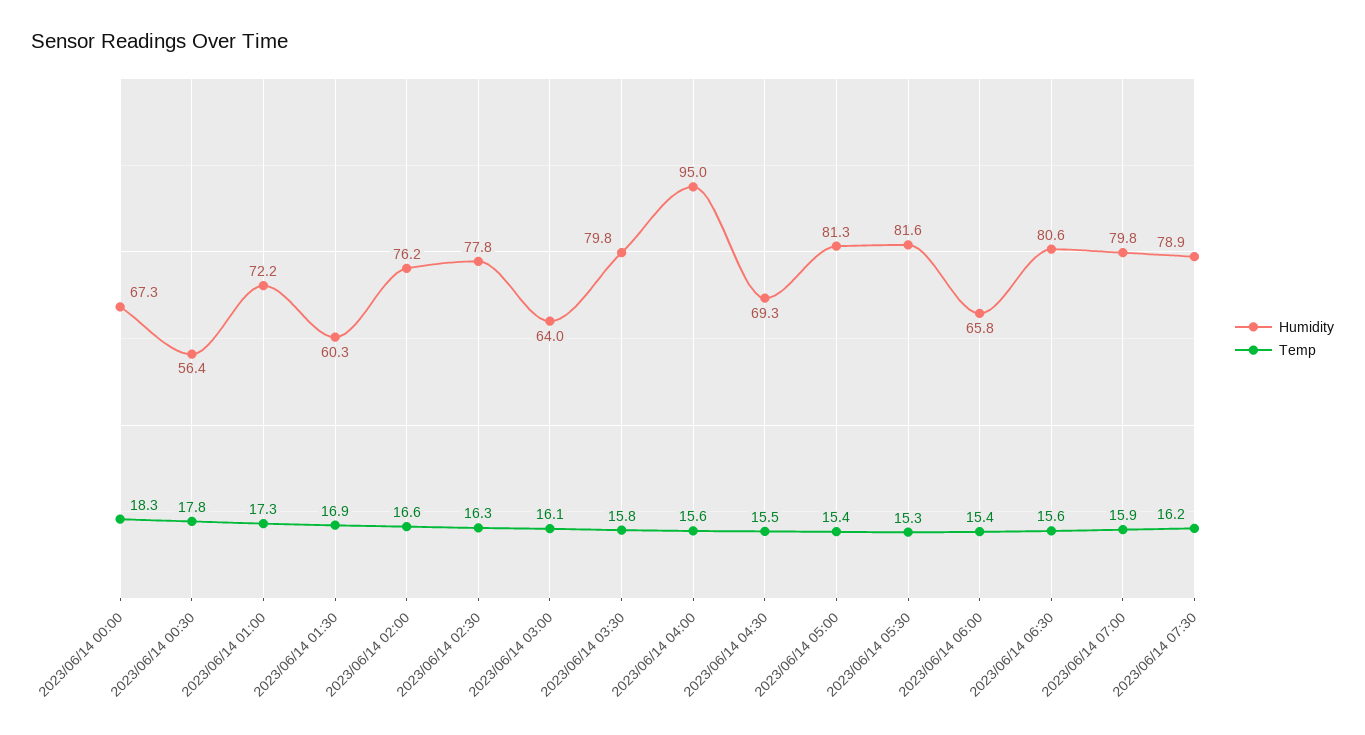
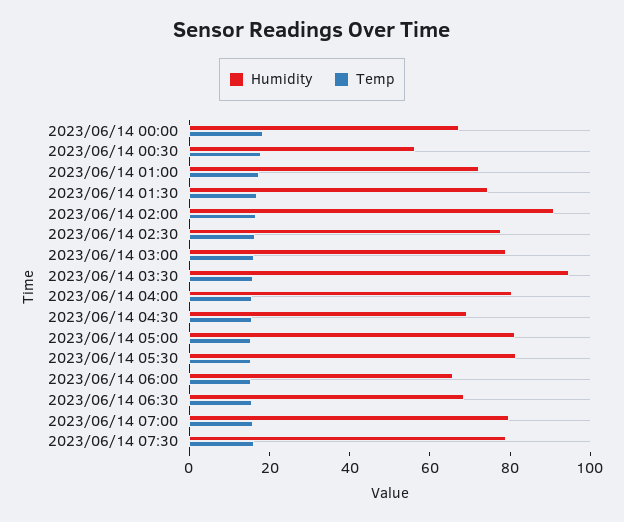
  {
    "Humidity": {
      "2023/06/14 00:00": 67.3,
      "2023/06/14 00:30": 56.4,
      "2023/06/14 01:00": 72.2,
-     "2023/06/14 01:30": 60.3,
+     "2023/06/14 01:30": 75,
-     "2023/06/14 02:00": 76.2,
+     "2023/06/14 02:00": 90,
      "2023/06/14 02:30": 77.8,
-     "2023/06/14 03:00": 64,
+     "2023/06/14 03:00": 80,
-     "2023/06/14 03:30": 79.8,
+     "2023/06/14 03:30": 95,
-     "2023/06/14 04:00": 95,
+     "2023/06/14 04:00": 80,
      "2023/06/14 04:30": 69.3,
      "2023/06/14 05:00": 81.3,
      "2023/06/14 05:30": 81.6,
      "2023/06/14 06:00": 65.8,
-     "2023/06/14 06:30": 80.6,
+     "2023/06/14 06:30": 70,
      "2023/06/14 07:00": 79.8,
      "2023/06/14 07:30": 78.9
    },
    "Temp": {
      "2023/06/14 00:00": 18.3,
      "2023/06/14 00:30": 17.8,
      "2023/06/14 01:00": 17.3,
      "2023/06/14 01:30": 16.9,
      "2023/06/14 02:00": 16.6,
      "2023/06/14 02:30": 16.3,
      "2023/06/14 03:00": 16.1,
      "2023/06/14 03:30": 15.8,
      "2023/06/14 04:00": 15.6,
      "2023/06/14 04:30": 15.5,
      "2023/06/14 05:00": 15.4,
      "2023/06/14 05:30": 15.3,
      "2023/06/14 06:00": 15.4,
      "2023/06/14 06:30": 15.6,
      "2023/06/14 07:00": 15.9,
      "2023/06/14 07:30": 16.2
    }
  }

